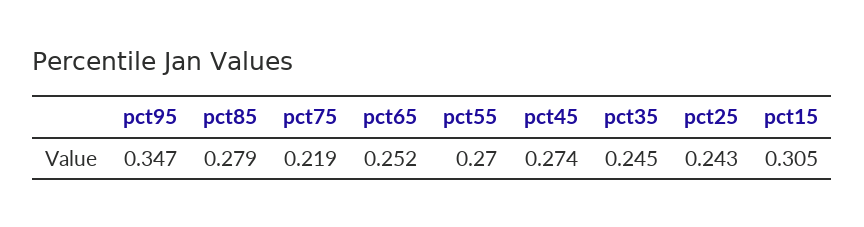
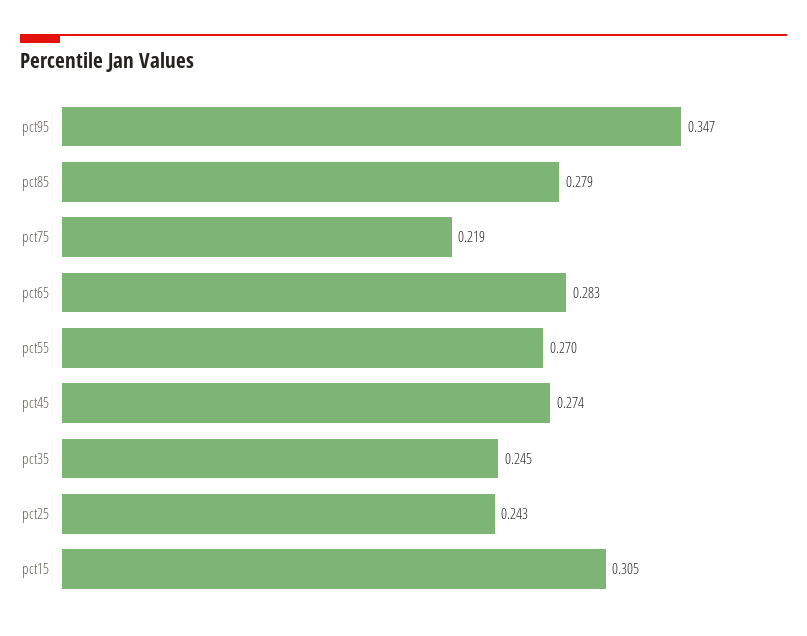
  {
    "pct95": 0.347,
    "pct85": 0.279,
    "pct75": 0.219,
-   "pct65": 0.252,
+   "pct65": 0.283,
    "pct55": 0.27,
    "pct45": 0.274,
    "pct35": 0.245,
    "pct25": 0.243,
    "pct15": 0.305
  }

